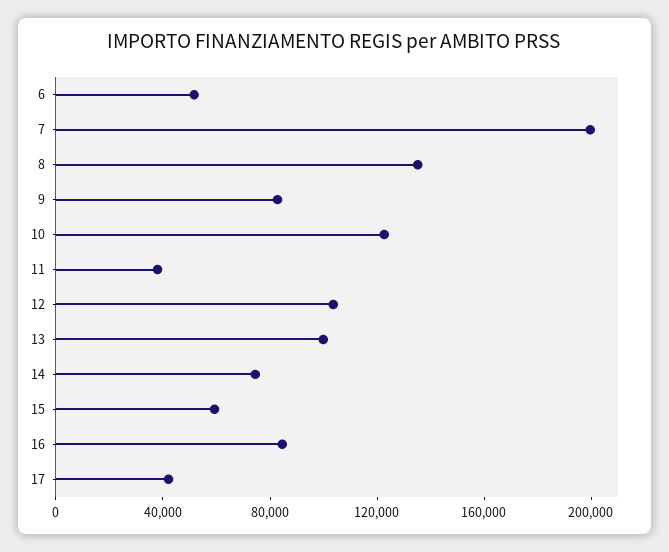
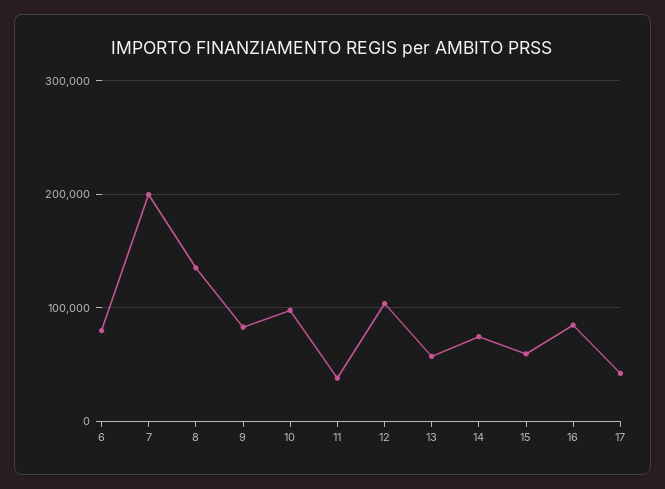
  {
-   "6": 50000,
+   "6": 80000,
    "7": 200000,
    "8": 140000,
    "9": 80000,
-   "10": 120000,
+   "10": 100000,
    "11": 40000,
    "12": 100000,
-   "13": 100000,
+   "13": 60000,
    "14": 70000,
    "15": 60000,
    "16": 80000,
    "17": 40000
  }

